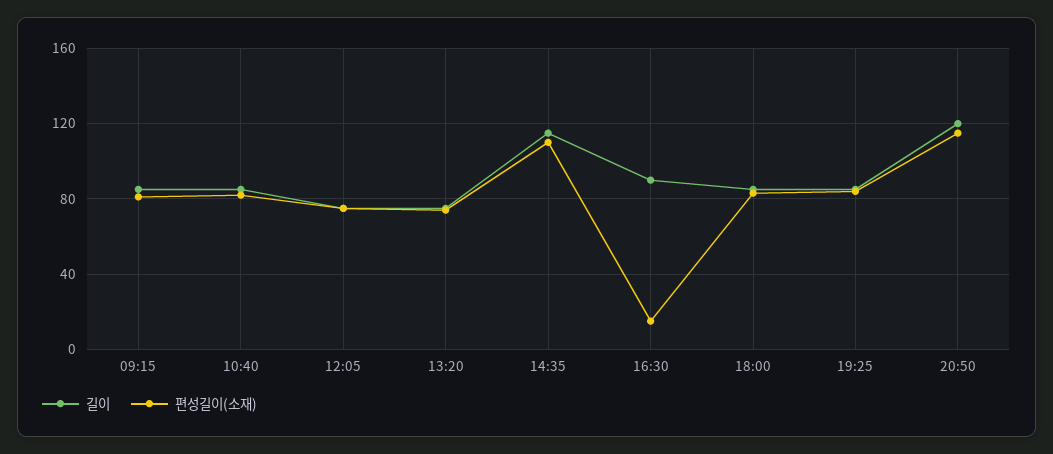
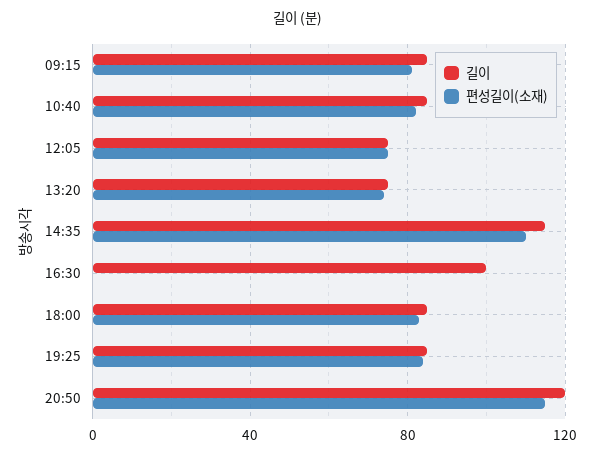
  {
    "길이": {
      "09:15": 85,
      "10:40": 85,
      "12:05": 75,
      "13:20": 75,
      "14:35": 115,
-     "16:30": 90,
+     "16:30": 100,
      "18:00": 85,
      "19:25": 85,
      "20:50": 120
    },
    "편성길이(소재)": {
      "09:15": 80,
      "10:40": 80,
      "12:05": 75,
      "13:20": 75,
      "14:35": 110,
-     "16:30": 15,
+     "16:30": 0,
      "18:00": 85,
      "19:25": 85,
      "20:50": 115
    }
  }

